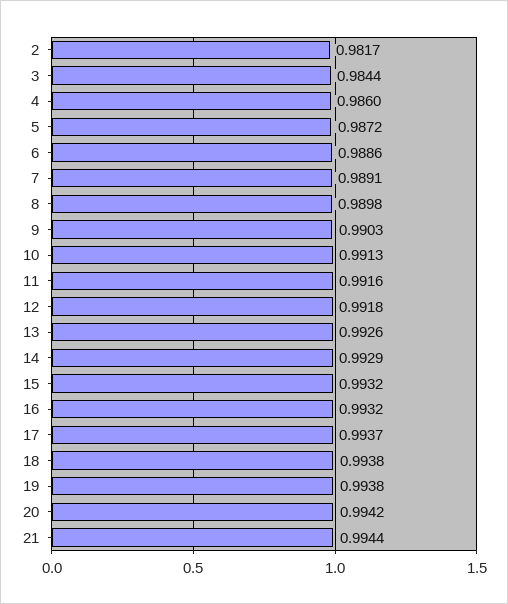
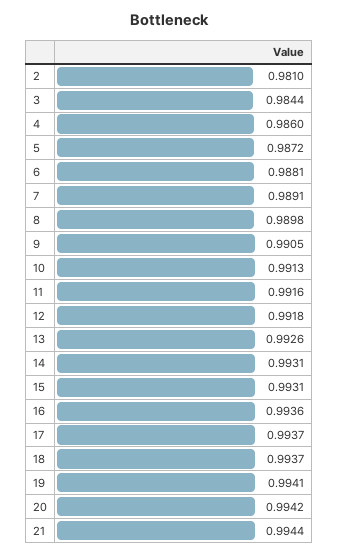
  {
-   "2": 0.9817,
+   "2": 0.981,
    "3": 0.9844,
    "4": 0.986,
    "5": 0.9872,
-   "6": 0.9886,
+   "6": 0.9881,
    "7": 0.9891,
    "8": 0.9898,
-   "9": 0.9903,
+   "9": 0.9905,
    "10": 0.9913,
    "11": 0.9916,
    "12": 0.9918,
    "13": 0.9926,
-   "14": 0.9929,
+   "14": 0.9931,
-   "15": 0.9932,
+   "15": 0.9931,
-   "16": 0.9932,
+   "16": 0.9936,
    "17": 0.9937,
-   "18": 0.9938,
+   "18": 0.9937,
-   "19": 0.9938,
+   "19": 0.9941,
    "20": 0.9942,
    "21": 0.9944
  }

